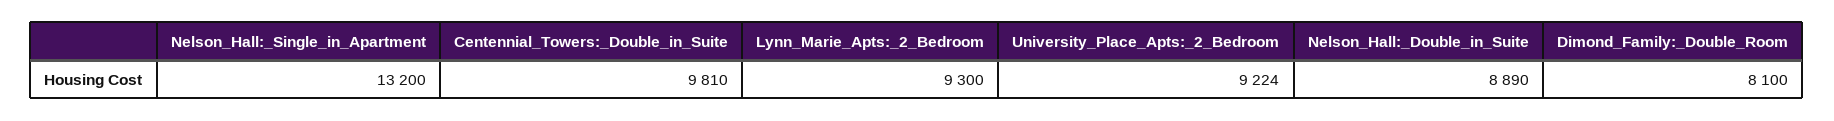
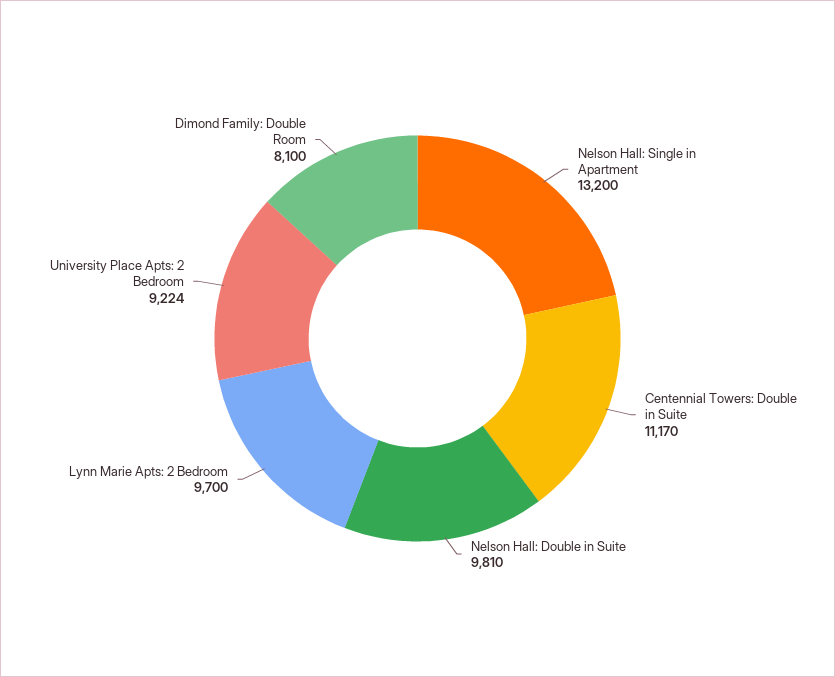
  {
    "Nelson_Hall:_Single_in_Apartment": 13200,
-   "Centennial_Towers:_Double_in_Suite": 9810,
+   "Centennial_Towers:_Double_in_Suite": 11170,
-   "Lynn_Marie_Apts:_2_Bedroom": 9300,
+   "Lynn_Marie_Apts:_2_Bedroom": 9700,
    "University_Place_Apts:_2_Bedroom": 9224,
-   "Nelson_Hall:_Double_in_Suite": 8890,
+   "Nelson_Hall:_Double_in_Suite": 9810,
    "Dimond_Family:_Double_Room": 8100
  }

